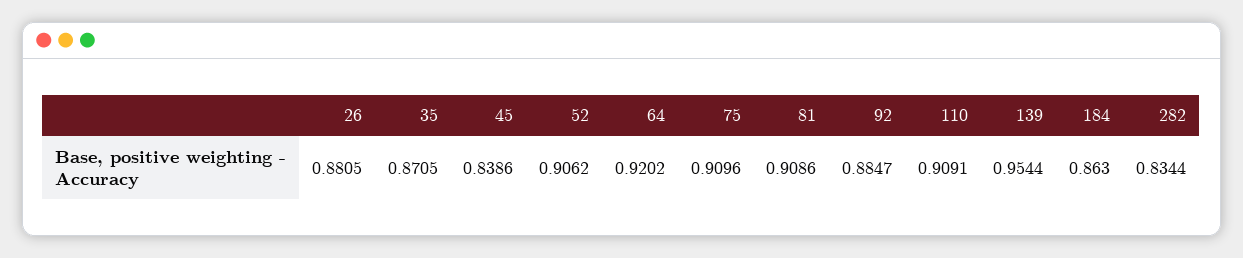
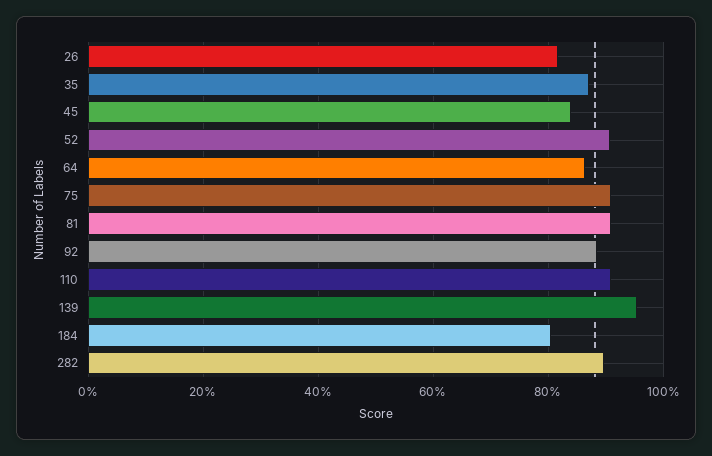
  {
-   "26": 0.8805,
+   "26": 0.82,
    "35": 0.8705,
    "45": 0.8386,
    "52": 0.9062,
-   "64": 0.9202,
+   "64": 0.86,
    "75": 0.9096,
    "81": 0.9086,
    "92": 0.8847,
    "110": 0.9091,
    "139": 0.9544,
-   "184": 0.863,
+   "184": 0.8,
-   "282": 0.8344
+   "282": 0.9
  }

